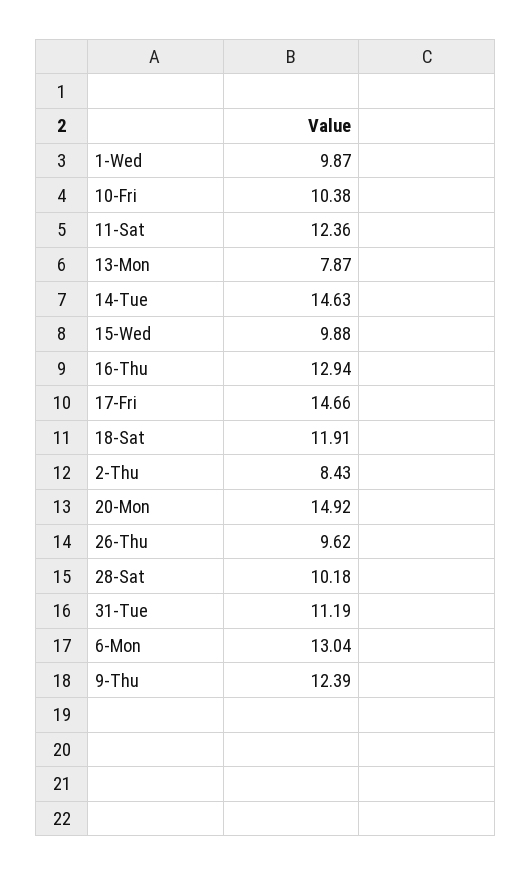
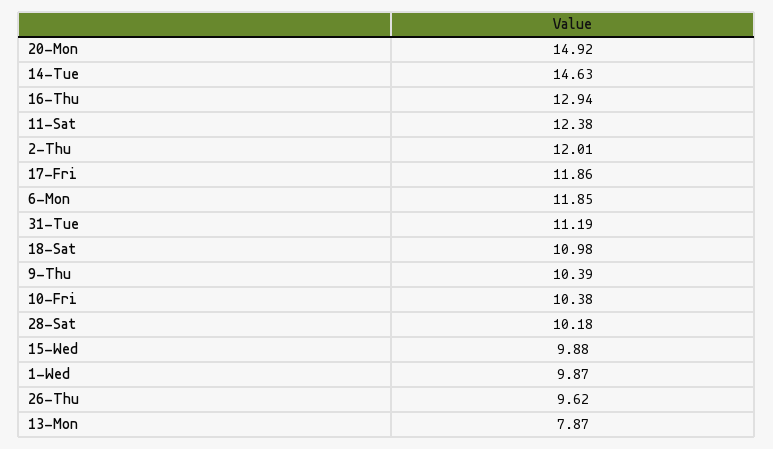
  {
    "1-Wed": 9.87,
    "10-Fri": 10.38,
-   "11-Sat": 12.36,
+   "11-Sat": 12.38,
    "13-Mon": 7.87,
    "14-Tue": 14.63,
    "15-Wed": 9.88,
    "16-Thu": 12.94,
-   "17-Fri": 14.66,
+   "17-Fri": 11.86,
-   "18-Sat": 11.91,
+   "18-Sat": 10.98,
-   "2-Thu": 8.43,
+   "2-Thu": 12.01,
    "20-Mon": 14.92,
    "26-Thu": 9.62,
    "28-Sat": 10.18,
    "31-Tue": 11.19,
-   "6-Mon": 13.04,
+   "6-Mon": 11.85,
-   "9-Thu": 12.39
+   "9-Thu": 10.39
  }

